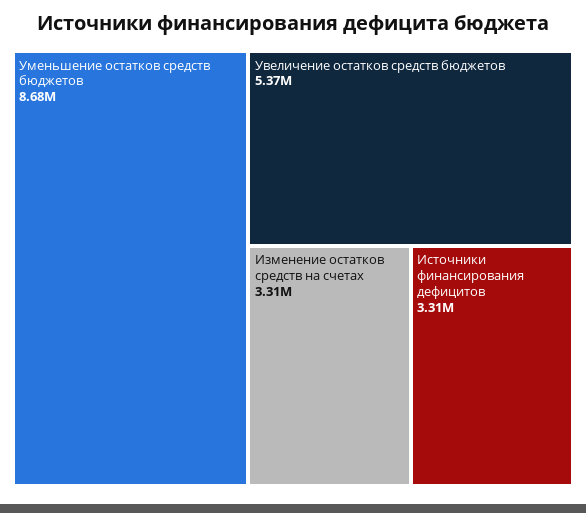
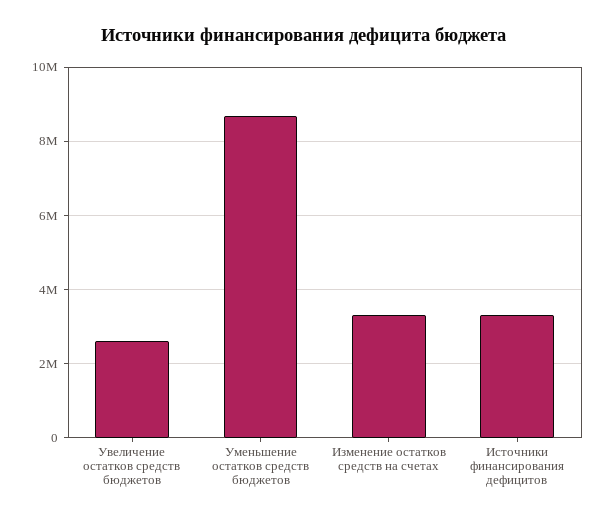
  {
    "Уменьшение остатков средств бюджетов": 8680000,
-   "Увеличение остатков средств бюджетов": 5370000,
+   "Увеличение остатков средств бюджетов": 2600000,
    "Изменение остатков средств на счетах": 3310000,
    "Источники финансирования дефицитов": 3310000
  }

